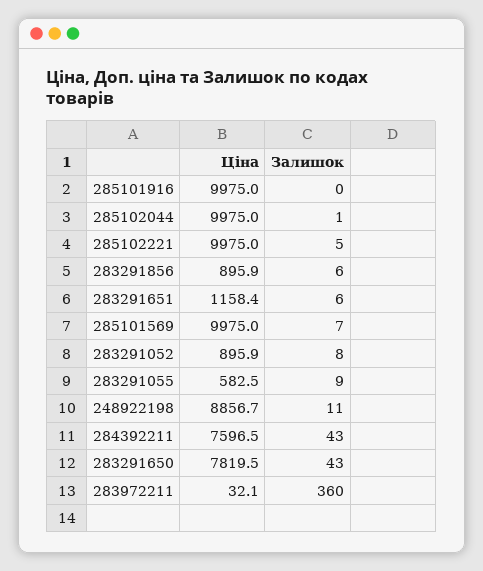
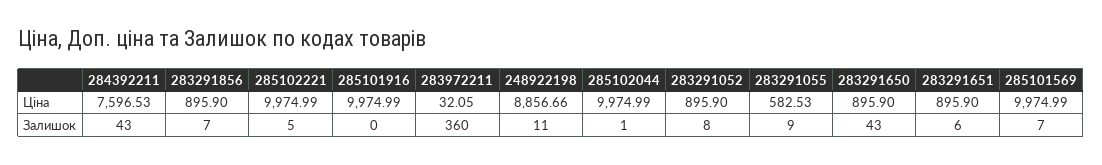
  {
    "Ціна": {
      "285101916": 9974.99,
      "285102044": 9974.99,
      "285102221": 9974.99,
      "283291856": 895.9,
-     "283291651": 1158.4,
+     "283291651": 895.9,
      "285101569": 9974.99,
      "283291052": 895.9,
      "283291055": 582.53,
      "248922198": 8856.66,
      "284392211": 7596.53,
-     "283291650": 7819.5,
+     "283291650": 895.9,
      "283972211": 32.05
    },
    "Залишок": {
      "285101916": 0,
      "285102044": 1,
      "285102221": 5,
-     "283291856": 6,
+     "283291856": 7,
      "283291651": 6,
      "285101569": 7,
      "283291052": 8,
      "283291055": 9,
      "248922198": 11,
      "284392211": 43,
      "283291650": 43,
      "283972211": 360
    }
  }

